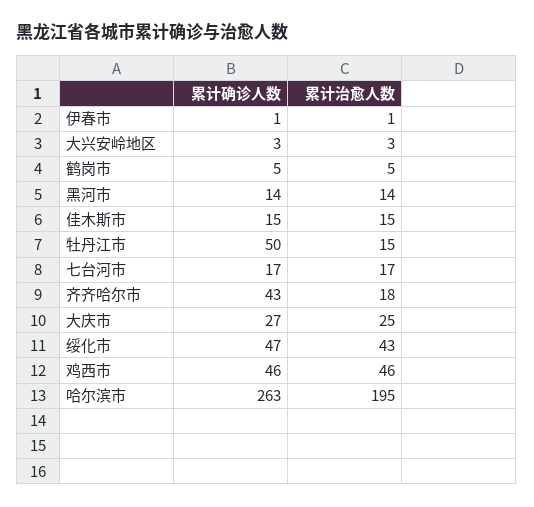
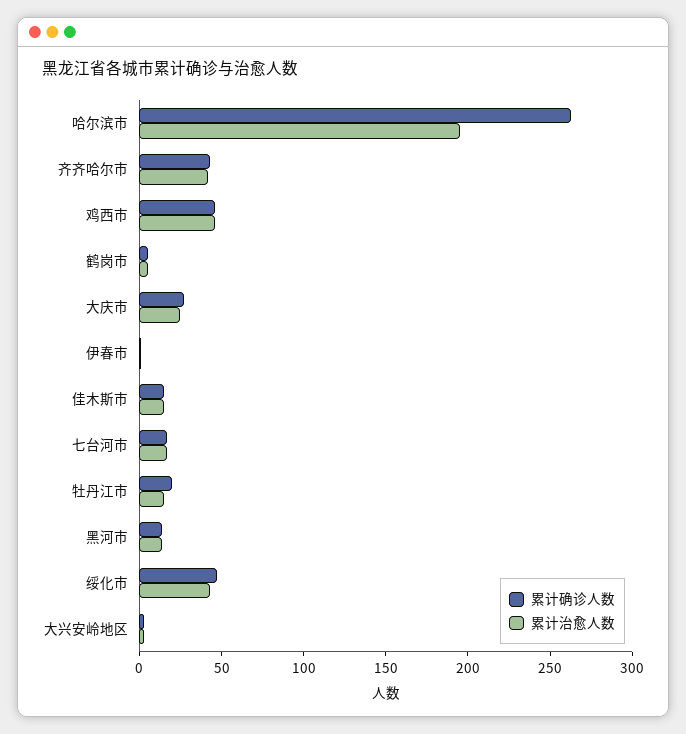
  {
    "累计确诊人数": {
      "伊春市": 1,
      "大兴安岭地区": 3,
      "鹤岗市": 5,
      "黑河市": 14,
      "佳木斯市": 15,
-     "牡丹江市": 50,
+     "牡丹江市": 20,
      "七台河市": 17,
      "齐齐哈尔市": 43,
      "大庆市": 27,
      "绥化市": 47,
      "鸡西市": 46,
      "哈尔滨市": 263
    },
    "累计治愈人数": {
      "伊春市": 1,
      "大兴安岭地区": 3,
      "鹤岗市": 5,
      "黑河市": 14,
      "佳木斯市": 15,
      "牡丹江市": 15,
      "七台河市": 17,
-     "齐齐哈尔市": 18,
+     "齐齐哈尔市": 40,
      "大庆市": 25,
      "绥化市": 43,
      "鸡西市": 46,
      "哈尔滨市": 195
    }
  }

